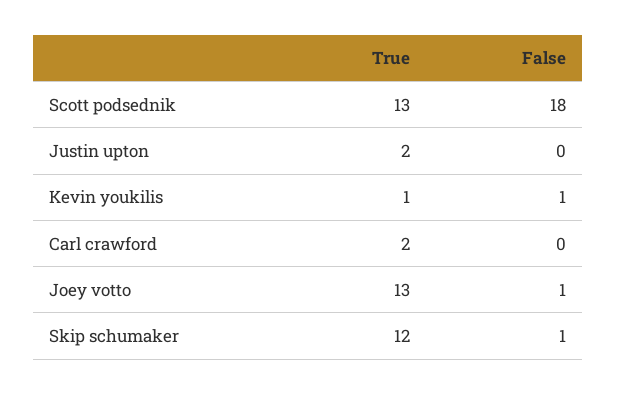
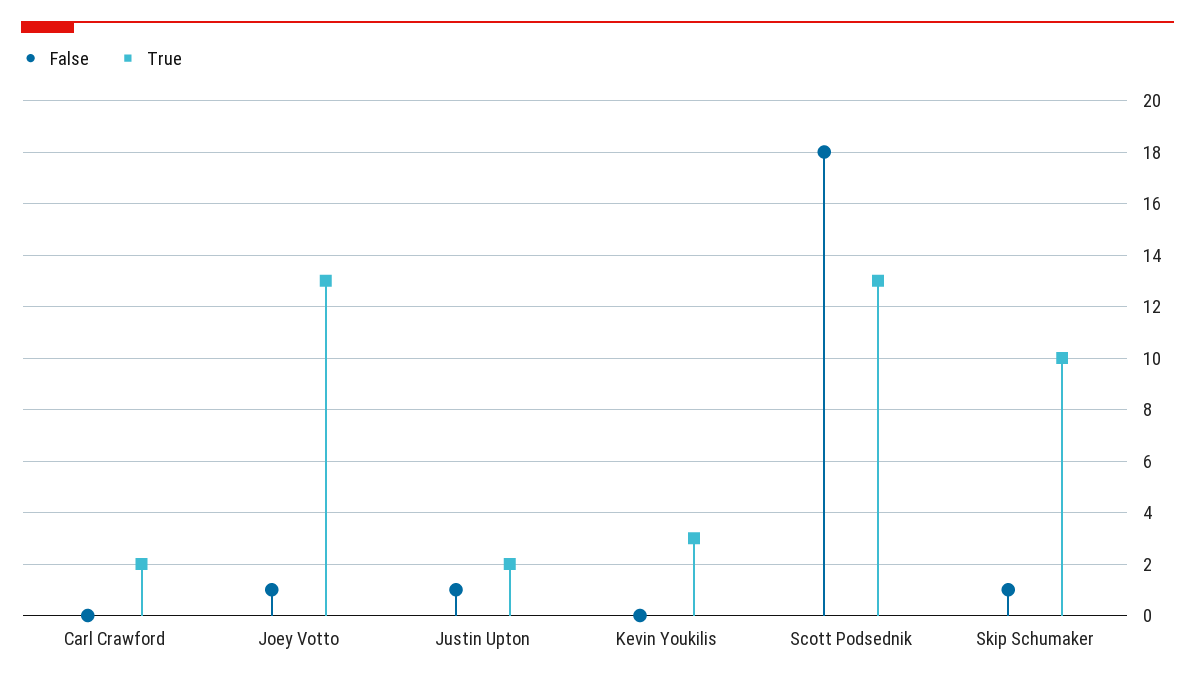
  {
    "True": {
      "Scott podsednik": 13,
      "Justin upton": 2,
-     "Kevin youkilis": 1,
+     "Kevin youkilis": 3,
      "Carl crawford": 2,
      "Joey votto": 13,
-     "Skip schumaker": 12
+     "Skip schumaker": 10
    },
    "False": {
      "Scott podsednik": 18,
-     "Justin upton": 0,
+     "Justin upton": 1,
-     "Kevin youkilis": 1,
+     "Kevin youkilis": 0,
      "Carl crawford": 0,
      "Joey votto": 1,
      "Skip schumaker": 1
    }
  }

